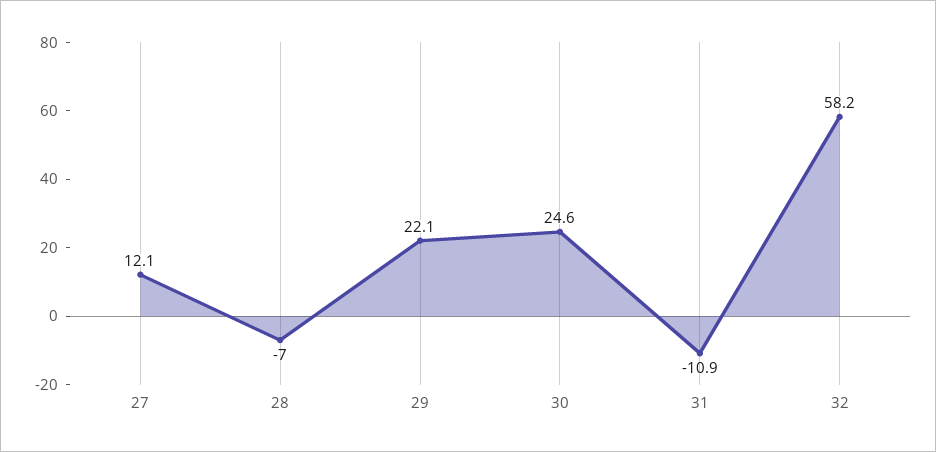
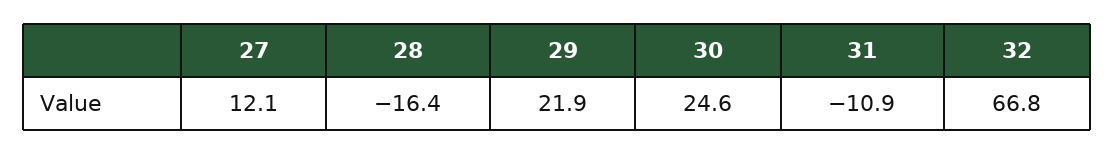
  {
    "27": 12.1,
-   "28": -7,
+   "28": -16.4,
-   "29": 22.1,
+   "29": 21.9,
    "30": 24.6,
    "31": -10.9,
-   "32": 58.2
+   "32": 66.8
  }

